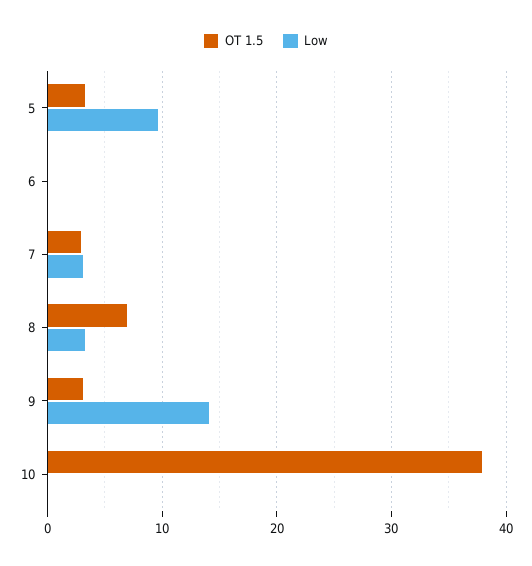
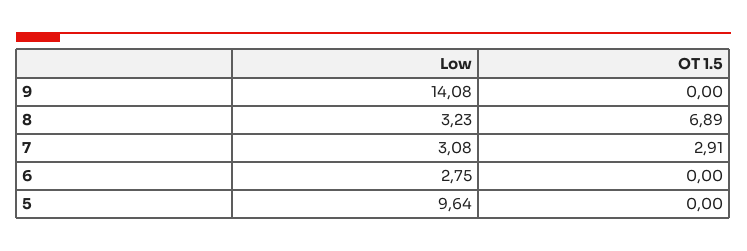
  {
    "OT 1.5": {
-     "5": 3,
+     "5": 0,
      "6": 0,
      "7": 2.91,
      "8": 6.89,
-     "9": 3,
+     "9": 0
-     "10": 38
    },
    "Low": {
      "5": 9.64,
-     "6": 0,
+     "6": 2.75,
      "7": 3.08,
      "8": 3.23,
-     "9": 14.08,
+     "9": 14.08
-     "10": 0
    }
  }

